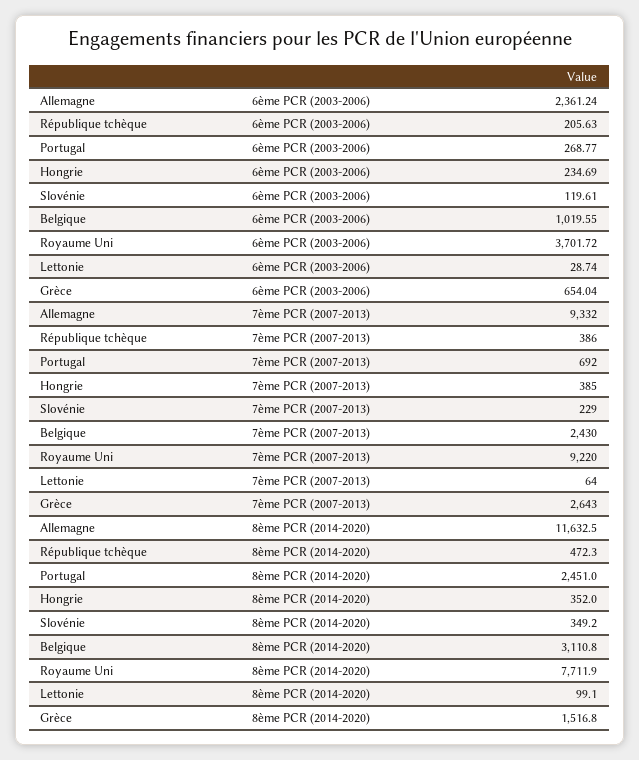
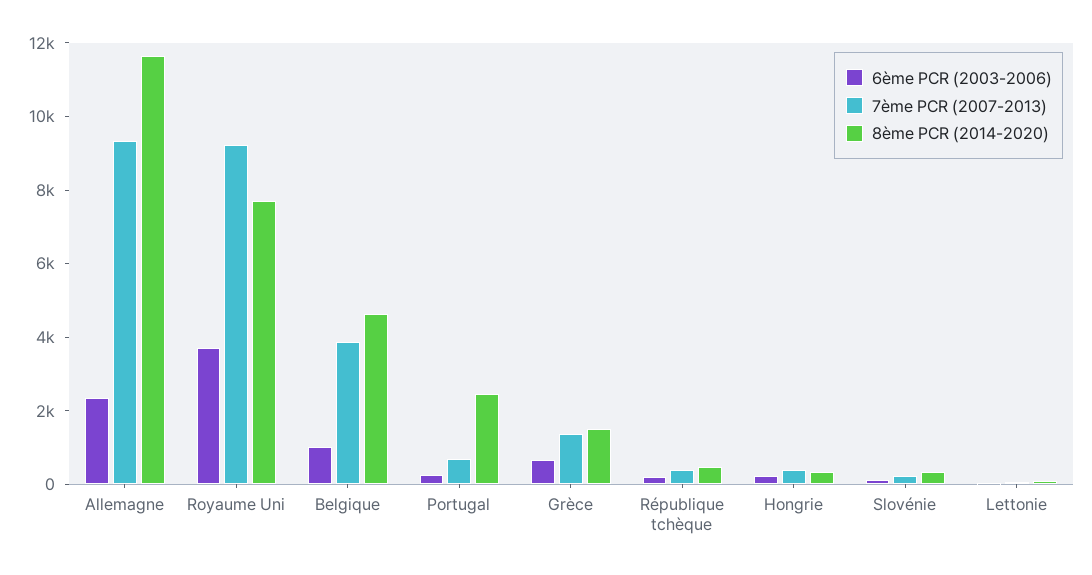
  {
    "6ème PCR (2003-2006)": {
      "Allemagne": 2361.24,
      "République tchèque": 205.63,
      "Portugal": 268.77,
      "Hongrie": 234.69,
      "Slovénie": 119.61,
      "Belgique": 1019.55,
      "Royaume Uni": 3701.72,
      "Lettonie": 28.74,
      "Grèce": 654.04
    },
    "7ème PCR (2007-2013)": {
      "Allemagne": 9332,
      "République tchèque": 386,
      "Portugal": 692,
      "Hongrie": 385,
      "Slovénie": 229,
-     "Belgique": 2430,
+     "Belgique": 4000,
      "Royaume Uni": 9220,
      "Lettonie": 64,
-     "Grèce": 2643
+     "Grèce": 1500
    },
    "8ème PCR (2014-2020)": {
      "Allemagne": 11632.5,
      "République tchèque": 472.3,
      "Portugal": 2451,
      "Hongrie": 352,
      "Slovénie": 349.2,
-     "Belgique": 3110.8,
+     "Belgique": 4500,
      "Royaume Uni": 7711.9,
      "Lettonie": 99.1,
      "Grèce": 1516.8
    }
  }

